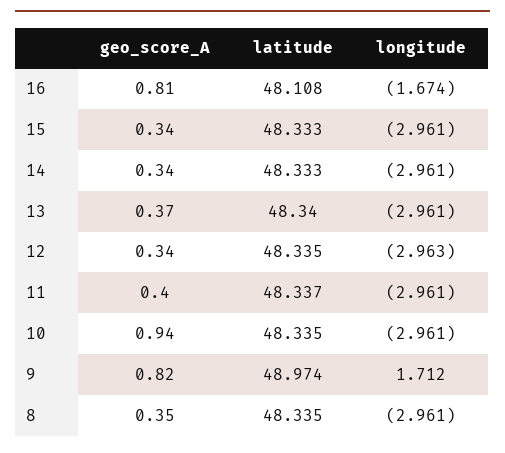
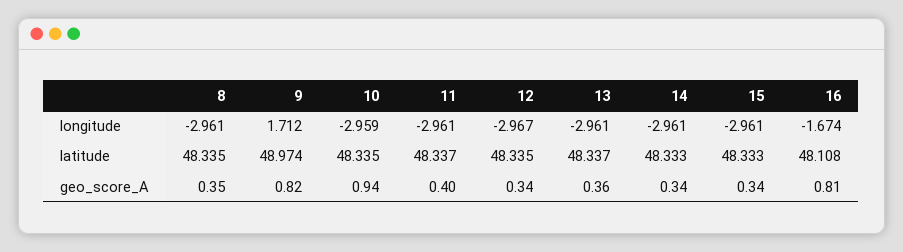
  {
    "geo_score_A": {
      "16": 0.81,
      "15": 0.34,
      "14": 0.34,
-     "13": 0.37,
+     "13": 0.36,
      "12": 0.34,
      "11": 0.4,
      "10": 0.94,
      "9": 0.82,
      "8": 0.35
    },
    "latitude": {
      "16": 48.108,
      "15": 48.333,
      "14": 48.333,
-     "13": 48.34,
+     "13": 48.337,
      "12": 48.335,
      "11": 48.337,
      "10": 48.335,
      "9": 48.974,
      "8": 48.335
    },
    "longitude": {
      "16": -1.674,
      "15": -2.961,
      "14": -2.961,
      "13": -2.961,
-     "12": -2.963,
+     "12": -2.967,
      "11": -2.961,
-     "10": -2.961,
+     "10": -2.959,
      "9": 1.712,
      "8": -2.961
    }
  }

